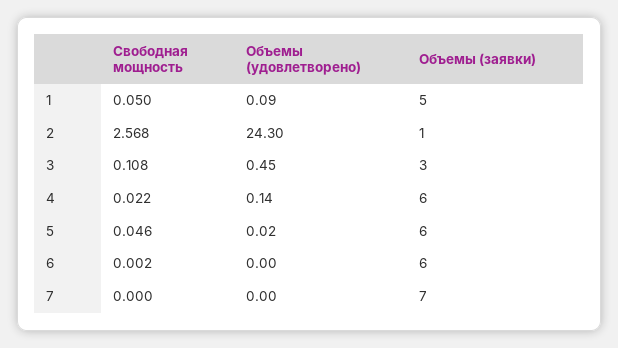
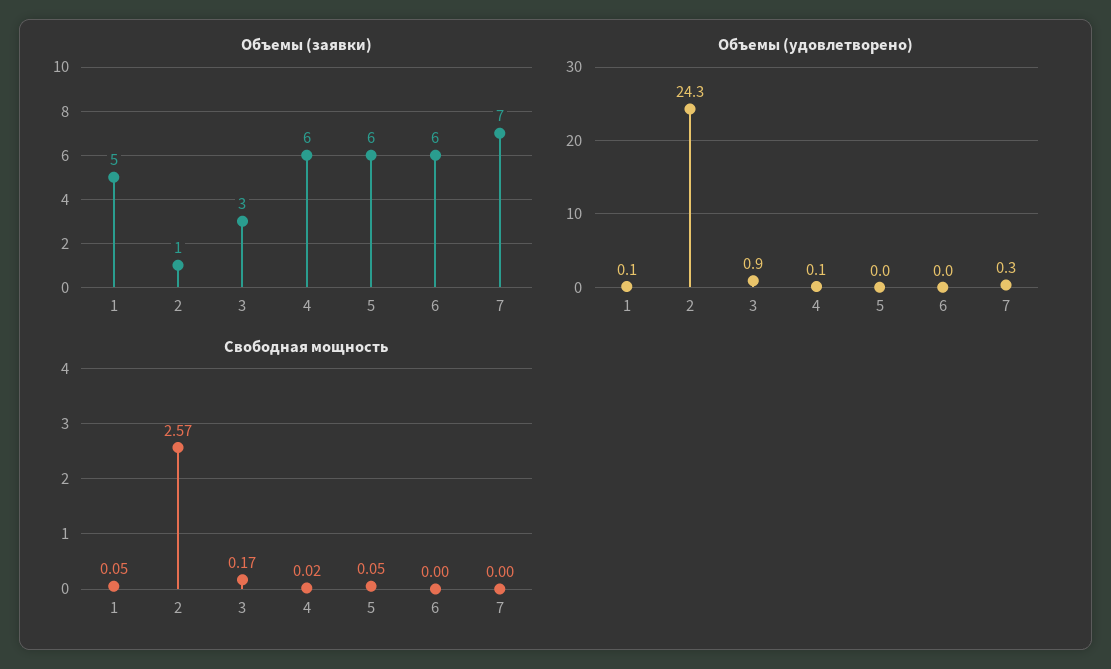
  {
    "Свободная мощность": {
      "1": 0.05,
      "2": 2.568,
-     "3": 0.108,
+     "3": 0.17,
      "4": 0.022,
      "5": 0.046,
      "6": 0.002,
      "7": 0
    },
    "Объемы (удовлетворено)": {
      "1": 0.09,
      "2": 24.3,
-     "3": 0.45,
+     "3": 0.9,
      "4": 0.14,
      "5": 0.02,
      "6": 0,
-     "7": 0
+     "7": 0.3
    },
    "Объемы (заявки)": {
      "1": 5,
      "2": 1,
      "3": 3,
      "4": 6,
      "5": 6,
      "6": 6,
      "7": 7
    }
  }

